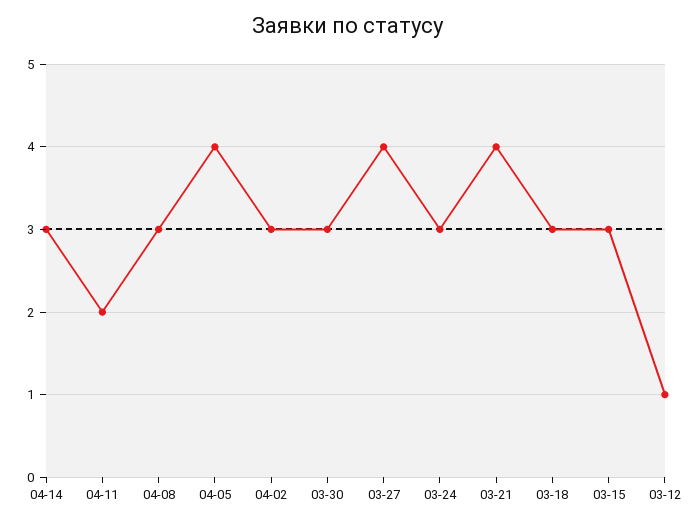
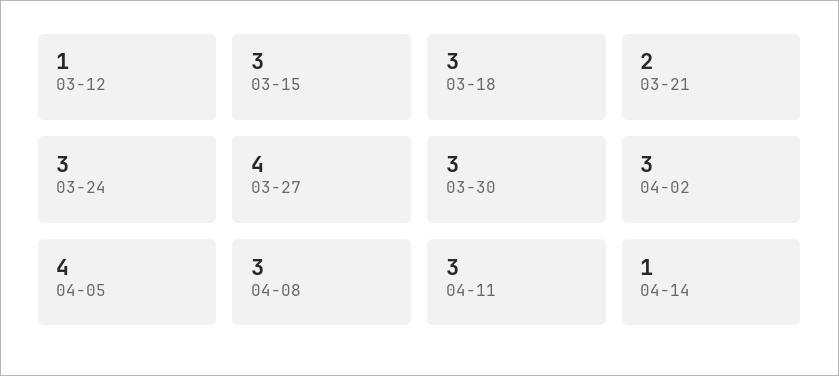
  {
-   "04-14": 3,
+   "04-14": 1,
-   "04-11": 2,
+   "04-11": 3,
    "04-08": 3,
    "04-05": 4,
    "04-02": 3,
    "03-30": 3,
    "03-27": 4,
    "03-24": 3,
-   "03-21": 4,
+   "03-21": 2,
    "03-18": 3,
    "03-15": 3,
    "03-12": 1
  }

